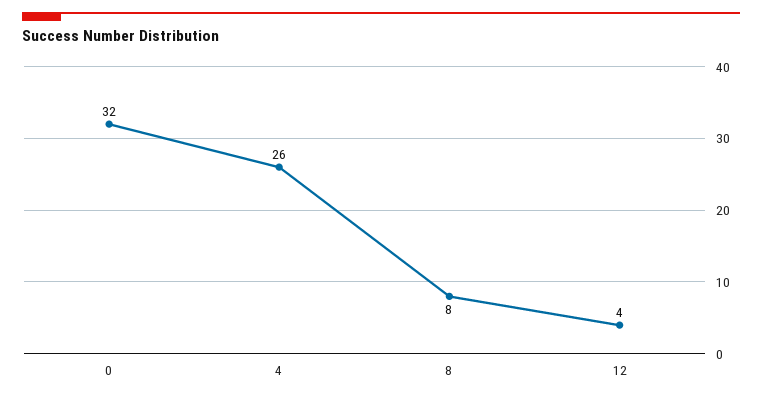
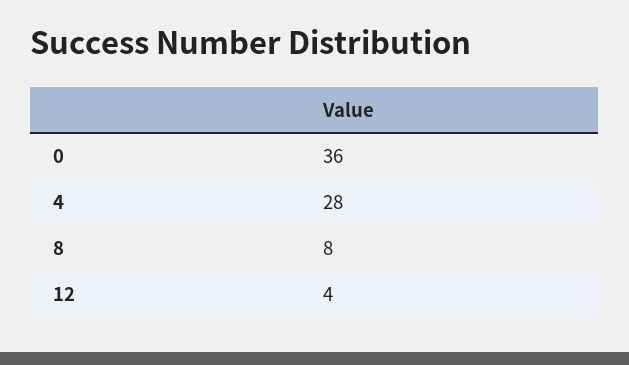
  {
-   "0": 32,
+   "0": 36,
-   "4": 26,
+   "4": 28,
    "8": 8,
    "12": 4
  }

